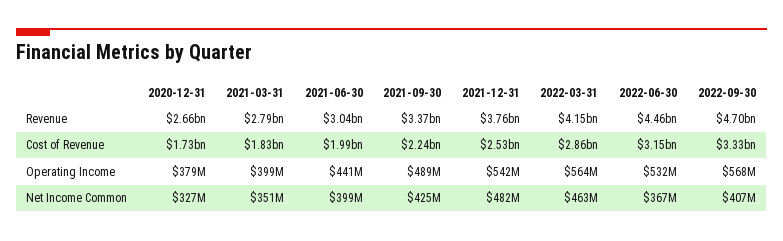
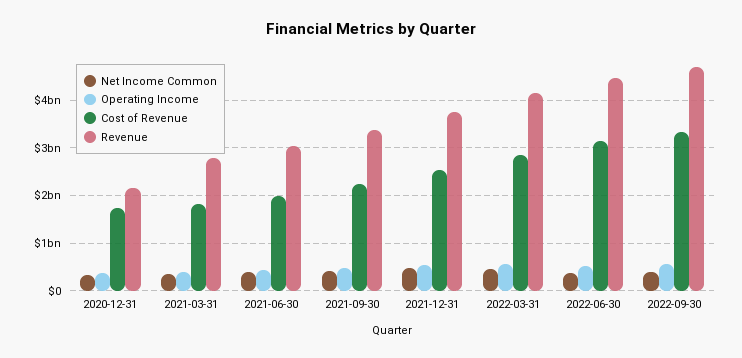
  {
    "Revenue": {
-     "2020-12-31": 2660000000,
+     "2020-12-31": 2200000000,
      "2021-03-31": 2790000000,
      "2021-06-30": 3040000000,
      "2021-09-30": 3370000000,
      "2021-12-31": 3760000000,
      "2022-03-31": 4150000000,
      "2022-06-30": 4460000000,
      "2022-09-30": 4700000000
    },
    "Cost of Revenue": {
      "2020-12-31": 1730000000,
      "2021-03-31": 1830000000,
      "2021-06-30": 1990000000,
      "2021-09-30": 2240000000,
      "2021-12-31": 2530000000,
      "2022-03-31": 2860000000,
      "2022-06-30": 3150000000,
      "2022-09-30": 3330000000
    },
    "Operating Income": {
      "2020-12-31": 379000000,
      "2021-03-31": 399000000,
      "2021-06-30": 441000000,
      "2021-09-30": 489000000,
      "2021-12-31": 542000000,
      "2022-03-31": 564000000,
      "2022-06-30": 532000000,
      "2022-09-30": 568000000
    },
    "Net Income Common": {
      "2020-12-31": 327000000,
      "2021-03-31": 351000000,
      "2021-06-30": 399000000,
      "2021-09-30": 425000000,
      "2021-12-31": 482000000,
      "2022-03-31": 463000000,
      "2022-06-30": 367000000,
      "2022-09-30": 407000000
    }
  }

